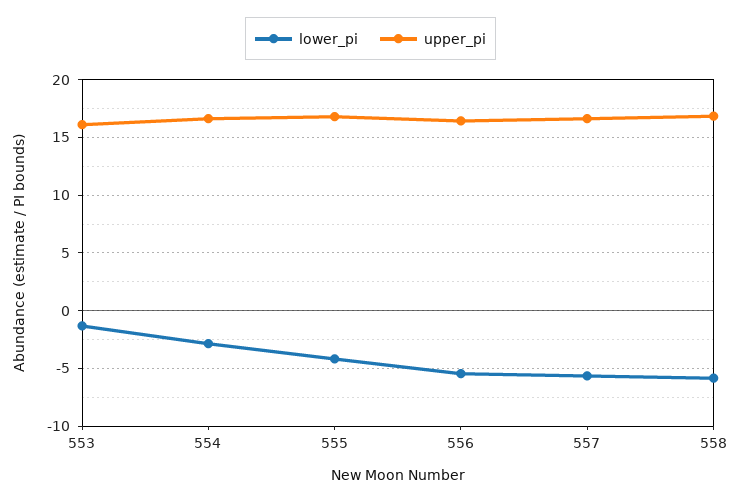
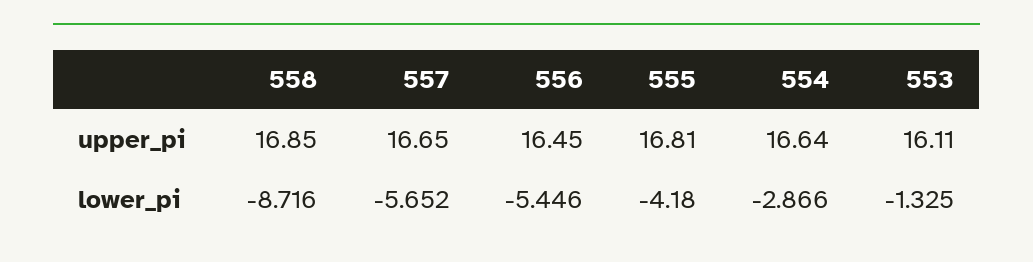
  {
    "lower_pi": {
      "553": -1.325,
      "554": -2.866,
      "555": -4.18,
      "556": -5.446,
      "557": -5.652,
-     "558": -6
+     "558": -8.716
    },
    "upper_pi": {
      "553": 16.11,
      "554": 16.64,
      "555": 16.81,
      "556": 16.45,
      "557": 16.65,
      "558": 16.85
    }
  }

